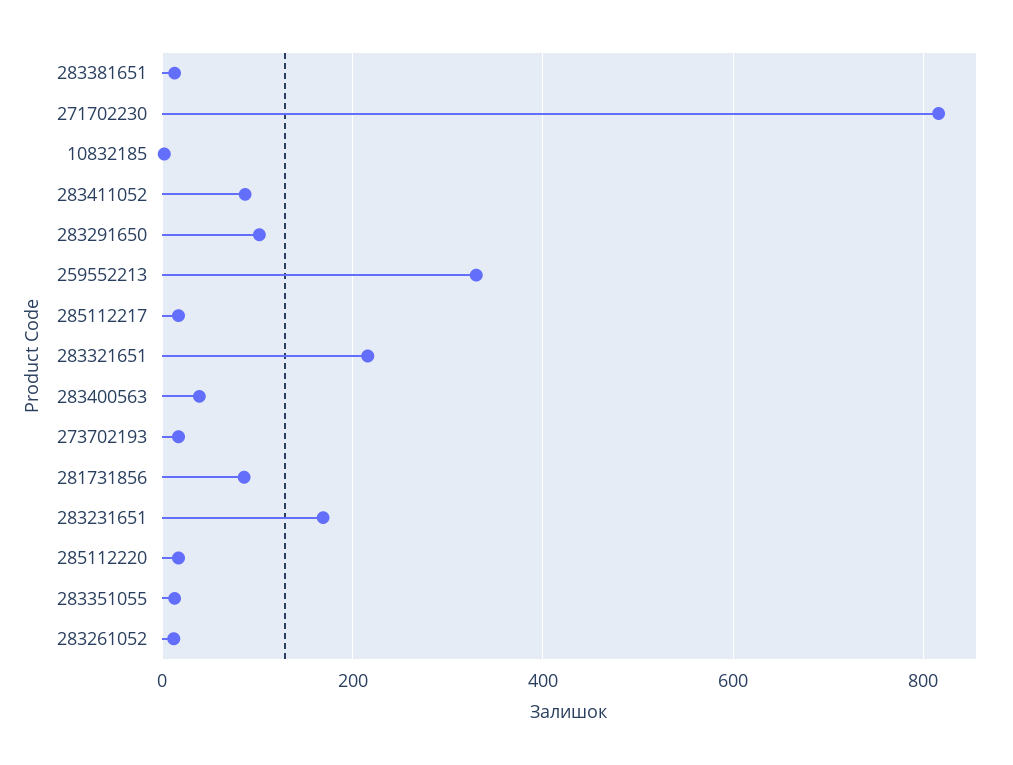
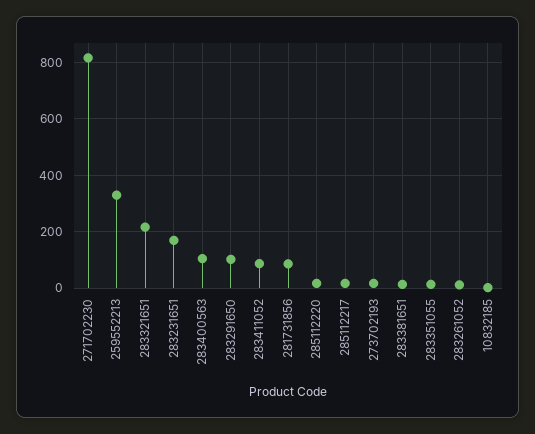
  {
    "283381651": 20,
    "271702230": 820,
    "10832185": 0,
    "283411052": 80,
    "283291650": 100,
    "259552213": 340,
    "285112217": 20,
    "283321651": 220,
-   "283400563": 40,
+   "283400563": 100,
    "273702193": 20,
    "281731856": 80,
    "283231651": 160,
    "285112220": 20,
    "283351055": 20,
    "283261052": 20
  }

